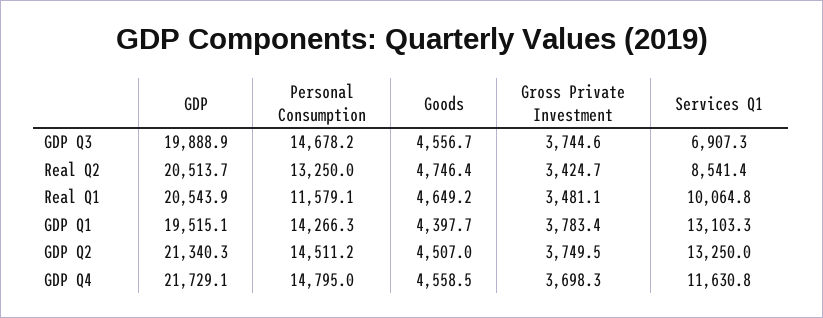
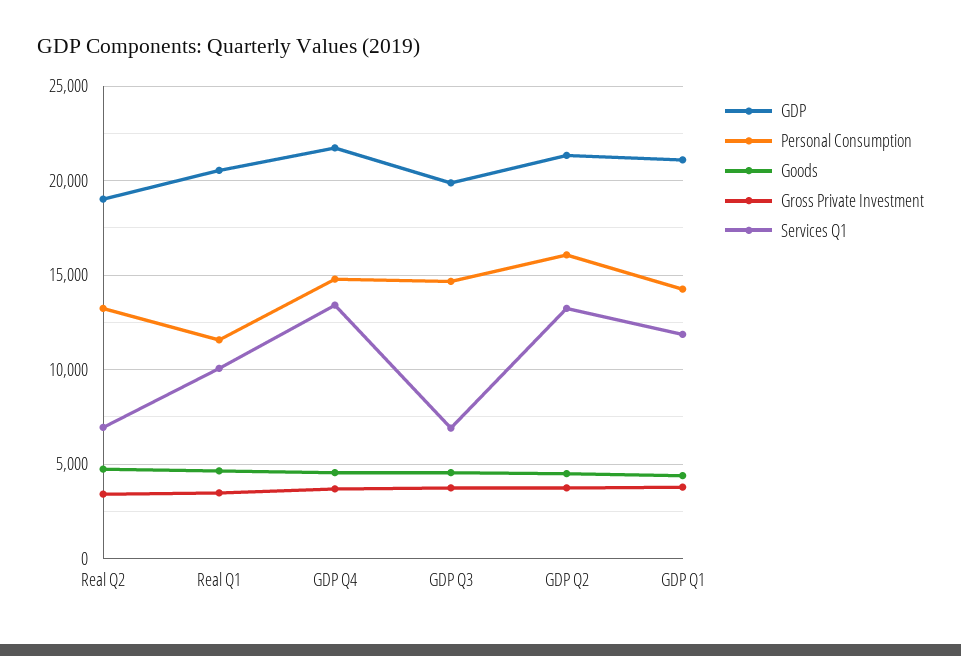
  {
    "GDP": {
      "GDP Q3": 19888.9,
-     "Real Q2": 20513.7,
+     "Real Q2": 19000,
      "Real Q1": 20543.9,
-     "GDP Q1": 19515.1,
+     "GDP Q1": 21000,
      "GDP Q2": 21340.3,
      "GDP Q4": 21729.1
    },
    "Personal Consumption": {
      "GDP Q3": 14678.2,
      "Real Q2": 13250,
      "Real Q1": 11579.1,
      "GDP Q1": 14266.3,
-     "GDP Q2": 14511.2,
+     "GDP Q2": 16000,
      "GDP Q4": 14795
    },
    "Goods": {
      "GDP Q3": 4556.7,
      "Real Q2": 4746.4,
      "Real Q1": 4649.2,
      "GDP Q1": 4397.7,
      "GDP Q2": 4507,
      "GDP Q4": 4558.5
    },
    "Gross Private Investment": {
      "GDP Q3": 3744.6,
      "Real Q2": 3424.7,
      "Real Q1": 3481.1,
      "GDP Q1": 3783.4,
      "GDP Q2": 3749.5,
      "GDP Q4": 3698.3
    },
    "Services Q1": {
      "GDP Q3": 6907.3,
-     "Real Q2": 8541.4,
+     "Real Q2": 7000,
      "Real Q1": 10064.8,
-     "GDP Q1": 13103.3,
+     "GDP Q1": 12000,
      "GDP Q2": 13250,
-     "GDP Q4": 11630.8
+     "GDP Q4": 13500
    }
  }

